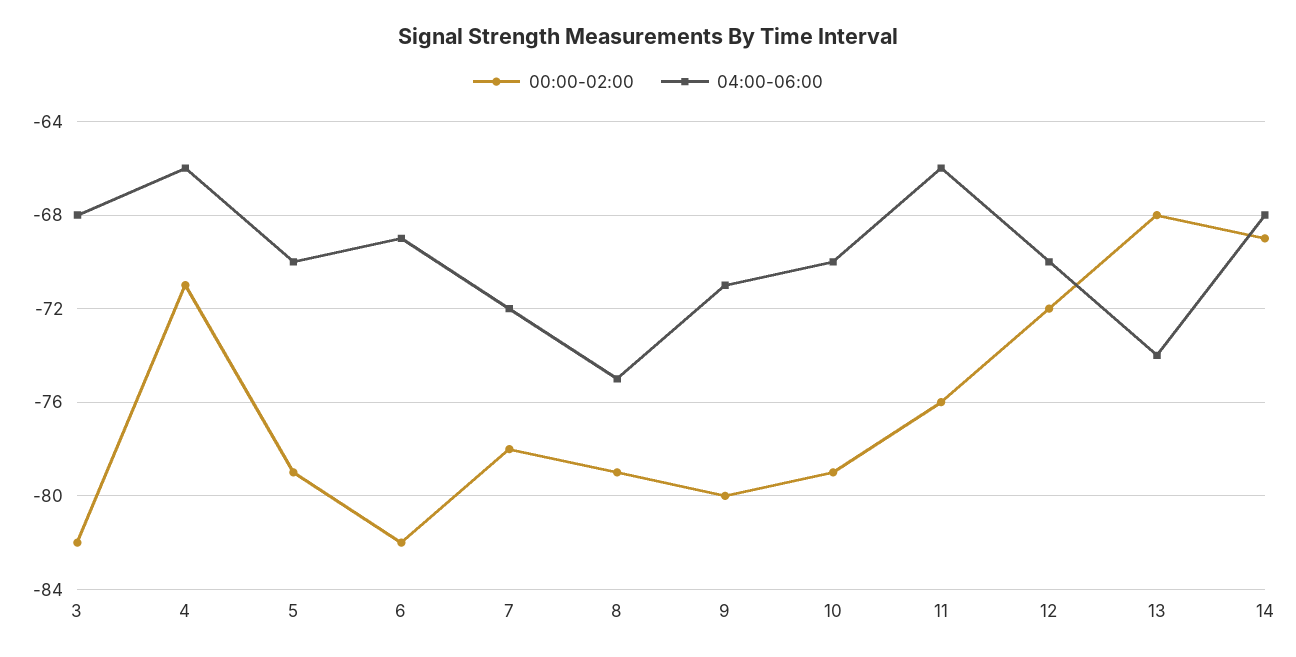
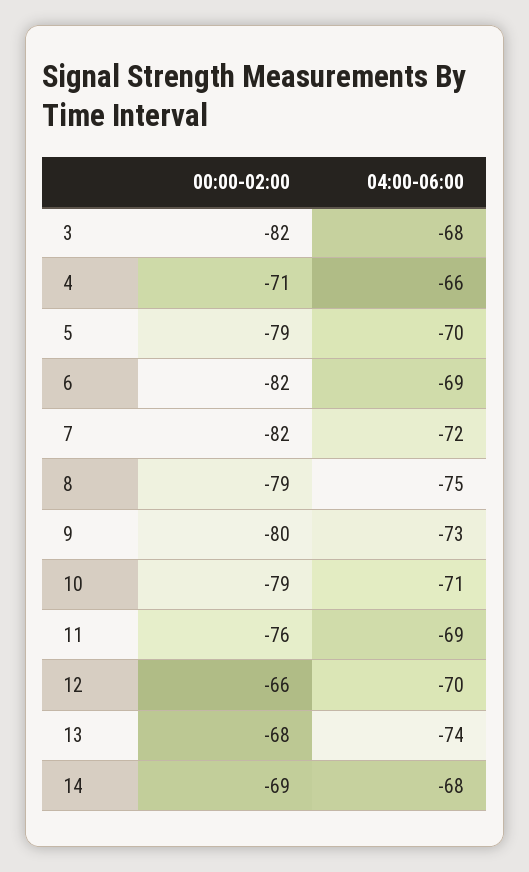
  {
    "00:00-02:00": {
      "3": -82,
      "4": -71,
      "5": -79,
      "6": -82,
-     "7": -78,
+     "7": -82,
      "8": -79,
      "9": -80,
      "10": -79,
      "11": -76,
-     "12": -72,
+     "12": -66,
      "13": -68,
      "14": -69
    },
    "04:00-06:00": {
      "3": -68,
      "4": -66,
      "5": -70,
      "6": -69,
      "7": -72,
      "8": -75,
-     "9": -71,
+     "9": -73,
-     "10": -70,
+     "10": -71,
-     "11": -66,
+     "11": -69,
      "12": -70,
      "13": -74,
      "14": -68
    }
  }

